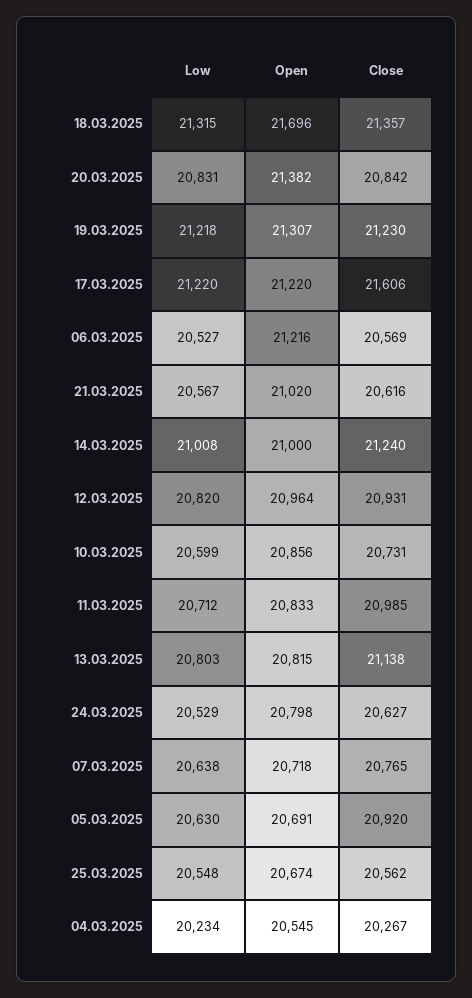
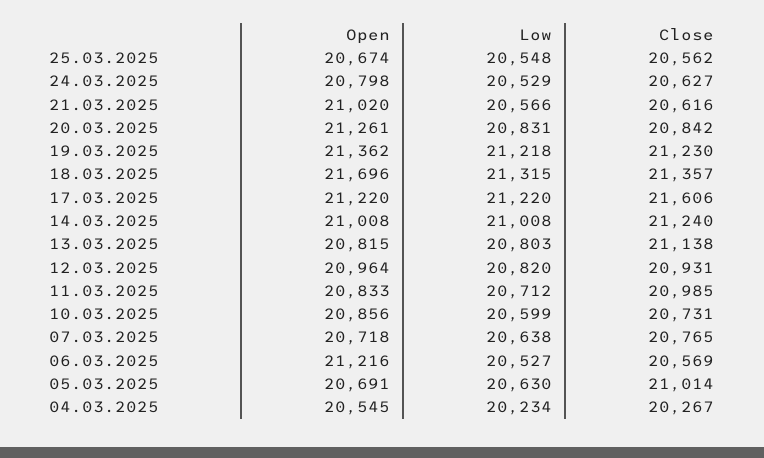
  {
    "Low": {
      "18.03.2025": 21315,
      "20.03.2025": 20831,
      "19.03.2025": 21218,
      "17.03.2025": 21220,
      "06.03.2025": 20527,
-     "21.03.2025": 20567,
+     "21.03.2025": 20566,
      "14.03.2025": 21008,
      "12.03.2025": 20820,
      "10.03.2025": 20599,
      "11.03.2025": 20712,
      "13.03.2025": 20803,
      "24.03.2025": 20529,
      "07.03.2025": 20638,
      "05.03.2025": 20630,
      "25.03.2025": 20548,
      "04.03.2025": 20234
    },
    "Open": {
      "18.03.2025": 21696,
-     "20.03.2025": 21382,
+     "20.03.2025": 21261,
-     "19.03.2025": 21307,
+     "19.03.2025": 21362,
      "17.03.2025": 21220,
      "06.03.2025": 21216,
      "21.03.2025": 21020,
-     "14.03.2025": 21000,
+     "14.03.2025": 21008,
      "12.03.2025": 20964,
      "10.03.2025": 20856,
      "11.03.2025": 20833,
      "13.03.2025": 20815,
      "24.03.2025": 20798,
      "07.03.2025": 20718,
      "05.03.2025": 20691,
      "25.03.2025": 20674,
      "04.03.2025": 20545
    },
    "Close": {
      "18.03.2025": 21357,
      "20.03.2025": 20842,
      "19.03.2025": 21230,
      "17.03.2025": 21606,
      "06.03.2025": 20569,
      "21.03.2025": 20616,
      "14.03.2025": 21240,
      "12.03.2025": 20931,
      "10.03.2025": 20731,
      "11.03.2025": 20985,
      "13.03.2025": 21138,
      "24.03.2025": 20627,
      "07.03.2025": 20765,
-     "05.03.2025": 20920,
+     "05.03.2025": 21014,
      "25.03.2025": 20562,
      "04.03.2025": 20267
    }
  }

